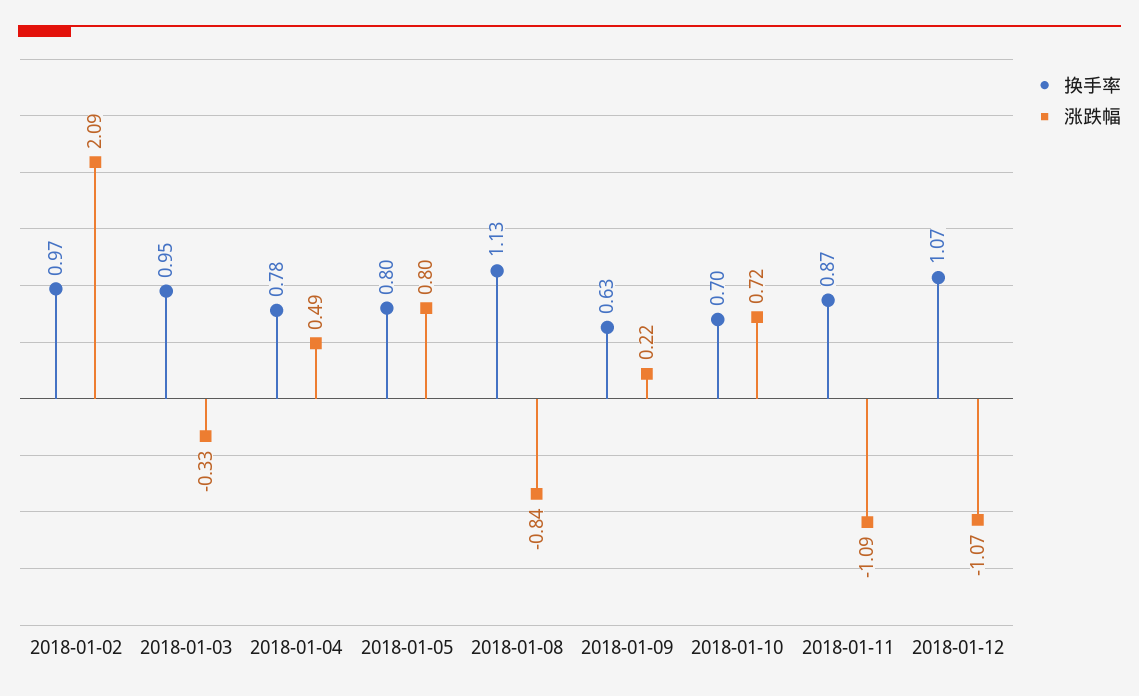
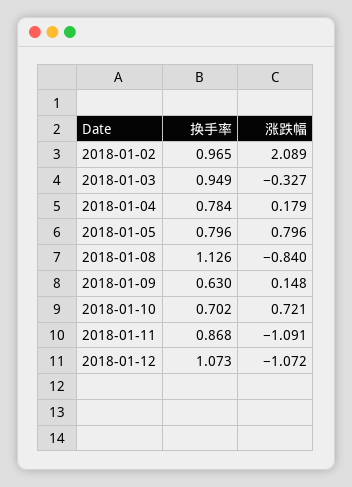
  {
    "换手率": {
      "2018-01-02": 0.965,
      "2018-01-03": 0.949,
      "2018-01-04": 0.784,
      "2018-01-05": 0.796,
      "2018-01-08": 1.126,
      "2018-01-09": 0.63,
      "2018-01-10": 0.702,
      "2018-01-11": 0.868,
      "2018-01-12": 1.073
    },
    "涨跌幅": {
      "2018-01-02": 2.089,
      "2018-01-03": -0.327,
-     "2018-01-04": 0.49,
+     "2018-01-04": 0.179,
      "2018-01-05": 0.796,
      "2018-01-08": -0.84,
-     "2018-01-09": 0.22,
+     "2018-01-09": 0.148,
      "2018-01-10": 0.721,
      "2018-01-11": -1.091,
      "2018-01-12": -1.072
    }
  }

